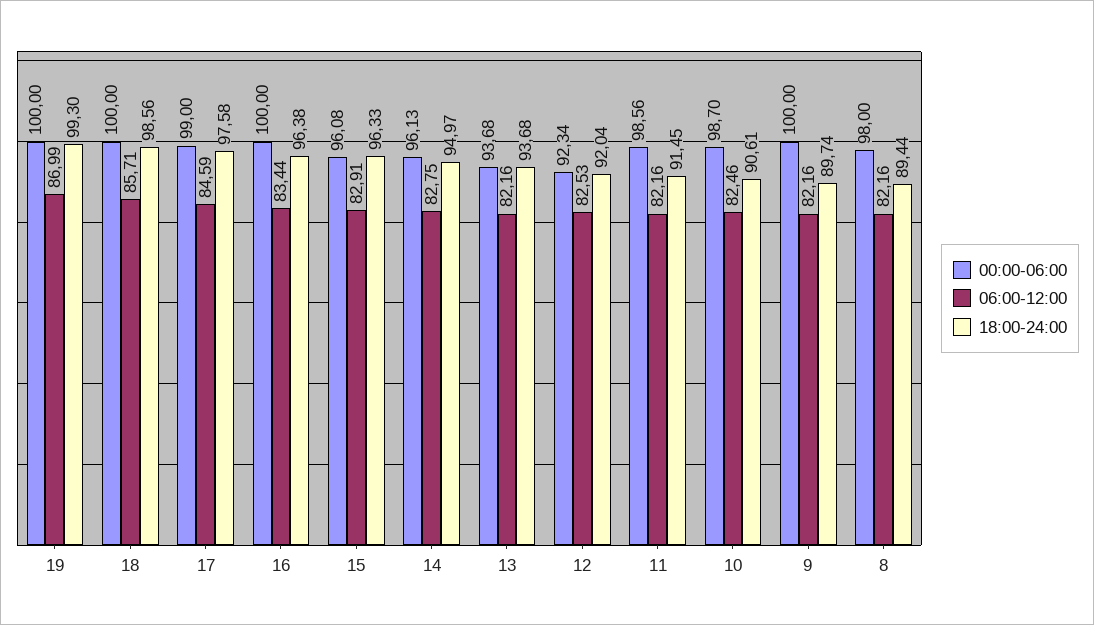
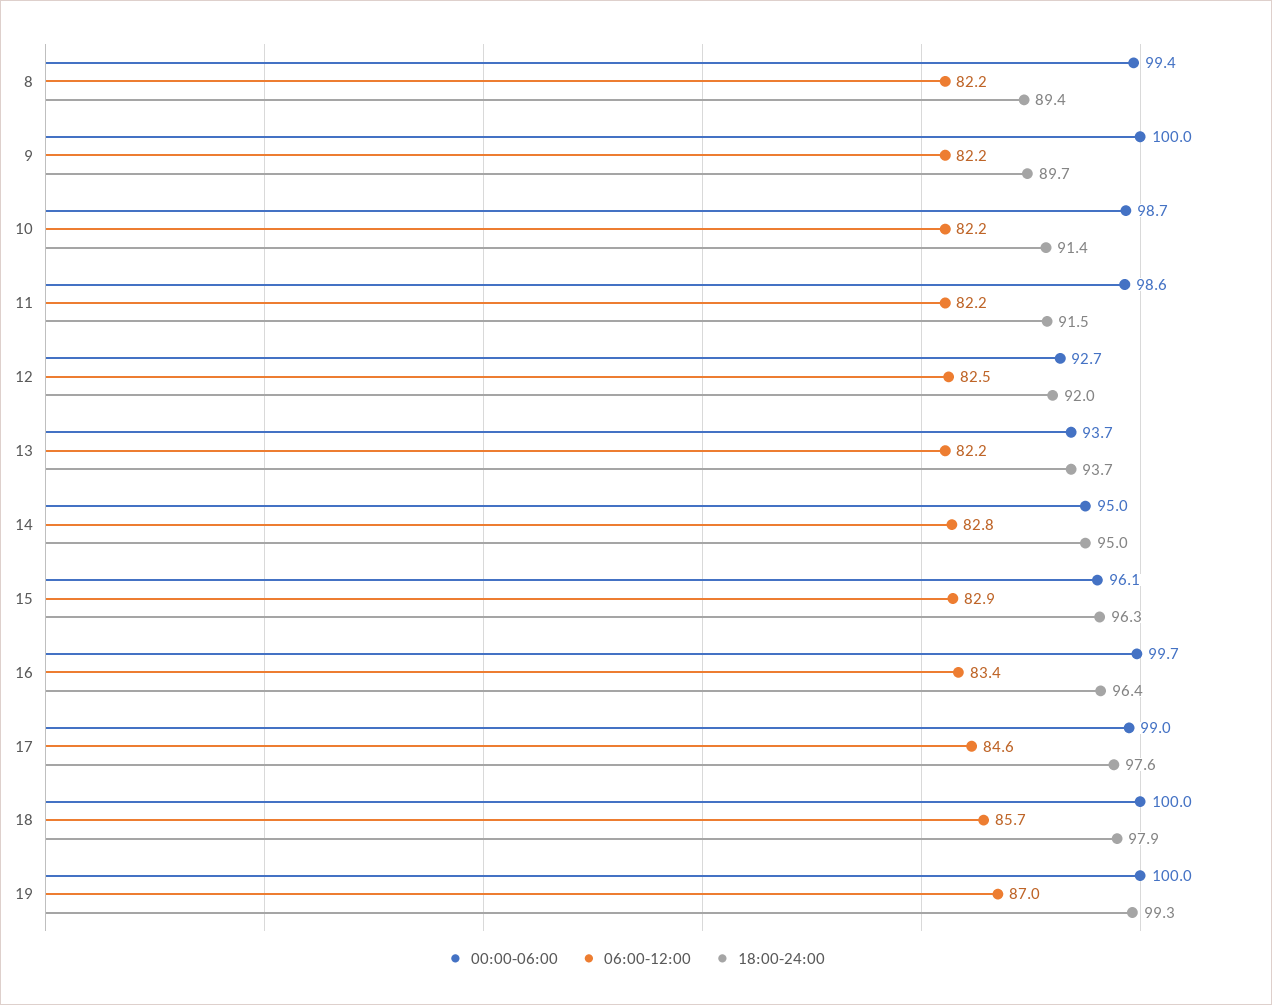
  {
    "00:00-06:00": {
      "19": 100,
      "18": 100,
      "17": 99,
-     "16": 100,
+     "16": 99.7,
      "15": 96.08,
-     "14": 96.13,
+     "14": 95,
      "13": 93.68,
-     "12": 92.34,
+     "12": 92.7,
      "11": 98.56,
      "10": 98.7,
      "9": 100,
-     "8": 98
+     "8": 99.4
    },
    "06:00-12:00": {
      "19": 86.99,
      "18": 85.71,
      "17": 84.59,
      "16": 83.44,
      "15": 82.91,
      "14": 82.75,
      "13": 82.16,
      "12": 82.53,
      "11": 82.16,
-     "10": 82.46,
+     "10": 82.2,
      "9": 82.16,
      "8": 82.16
    },
    "18:00-24:00": {
      "19": 99.3,
-     "18": 98.56,
+     "18": 97.9,
      "17": 97.58,
      "16": 96.38,
      "15": 96.33,
      "14": 94.97,
      "13": 93.68,
      "12": 92.04,
      "11": 91.45,
-     "10": 90.61,
+     "10": 91.4,
      "9": 89.74,
      "8": 89.44
    }
  }

